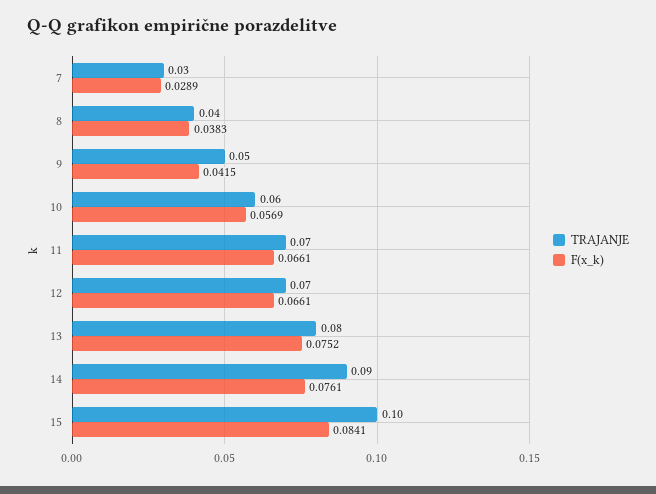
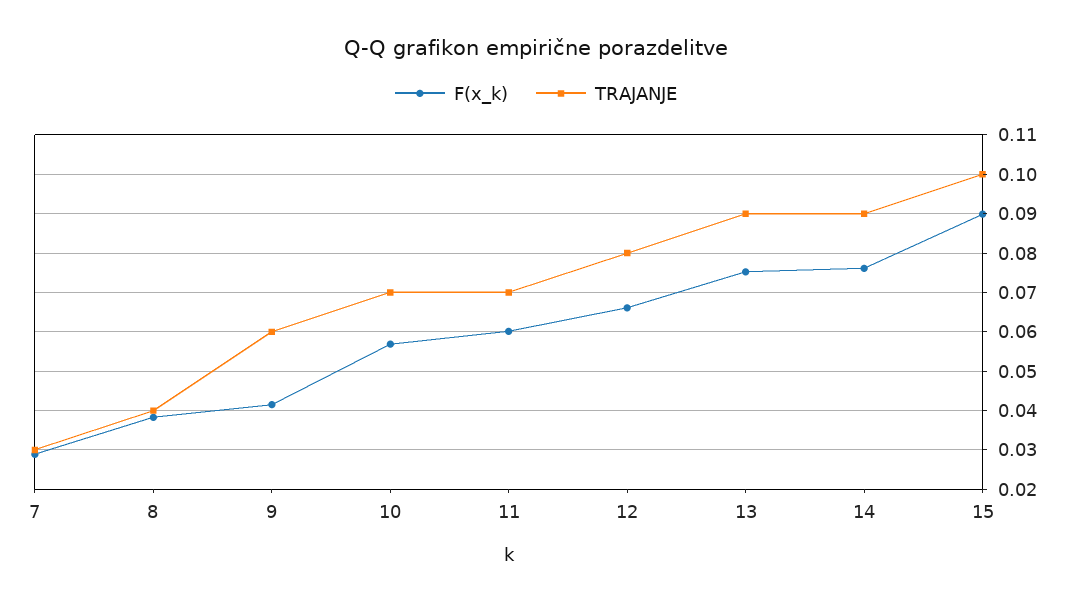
  {
    "TRAJANJE": {
      "7": 0.03,
      "8": 0.04,
-     "9": 0.05,
+     "9": 0.06,
-     "10": 0.06,
+     "10": 0.07,
      "11": 0.07,
-     "12": 0.07,
+     "12": 0.08,
-     "13": 0.08,
+     "13": 0.09,
      "14": 0.09,
      "15": 0.1
    },
    "F(x_k)": {
      "7": 0.0289,
      "8": 0.0383,
      "9": 0.0415,
      "10": 0.0569,
-     "11": 0.0661,
+     "11": 0.06,
      "12": 0.0661,
      "13": 0.0752,
      "14": 0.0761,
-     "15": 0.0841
+     "15": 0.09
    }
  }

